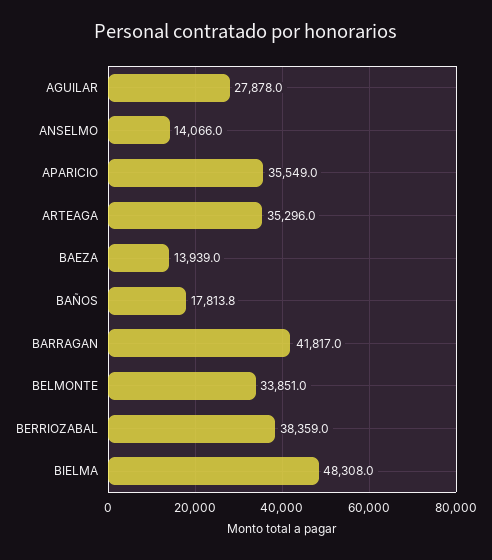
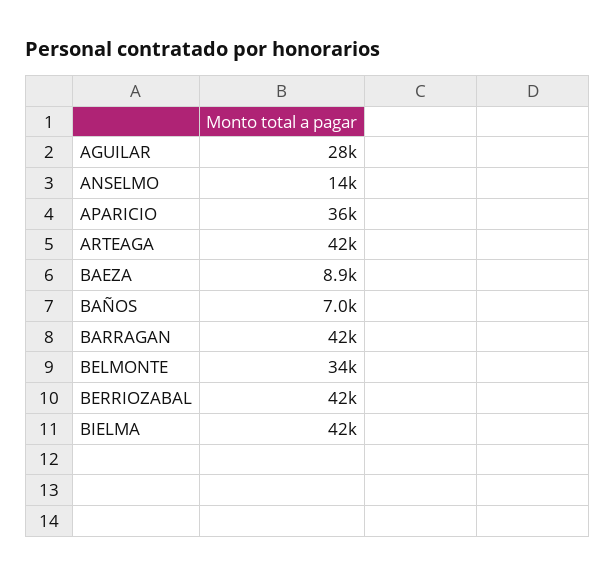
  {
    "AGUILAR": 27878,
    "ANSELMO": 14066,
    "APARICIO": 35549,
-   "ARTEAGA": 35296,
+   "ARTEAGA": 42000,
-   "BAEZA": 13939,
+   "BAEZA": 8900,
-   "BAÑOS": 17813.8,
+   "BAÑOS": 7000,
    "BARRAGAN": 41817,
    "BELMONTE": 33851,
-   "BERRIOZABAL": 38359,
+   "BERRIOZABAL": 42000,
-   "BIELMA": 48308
+   "BIELMA": 42000
  }

